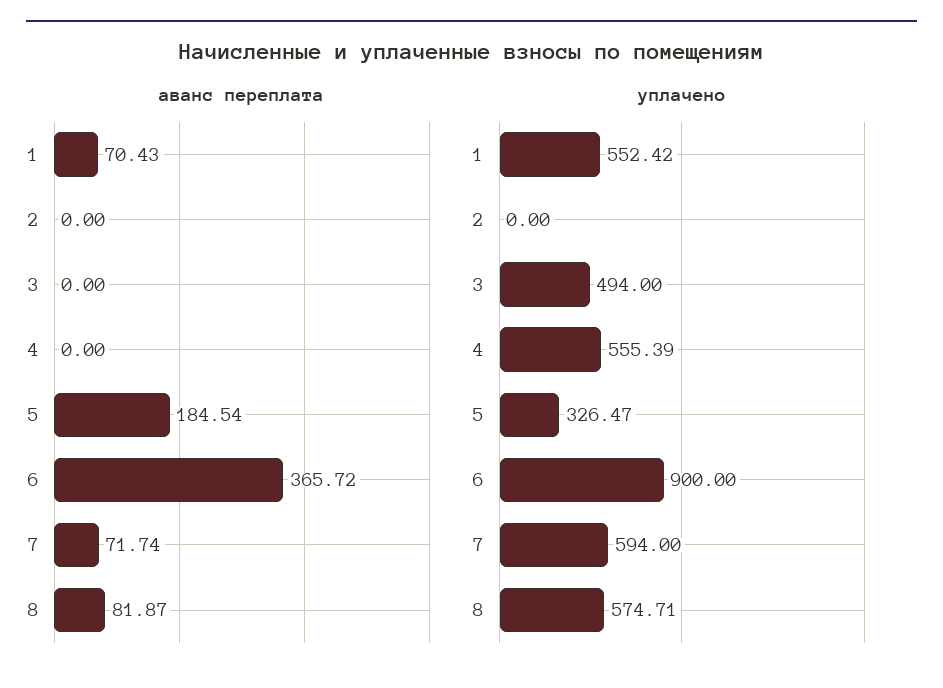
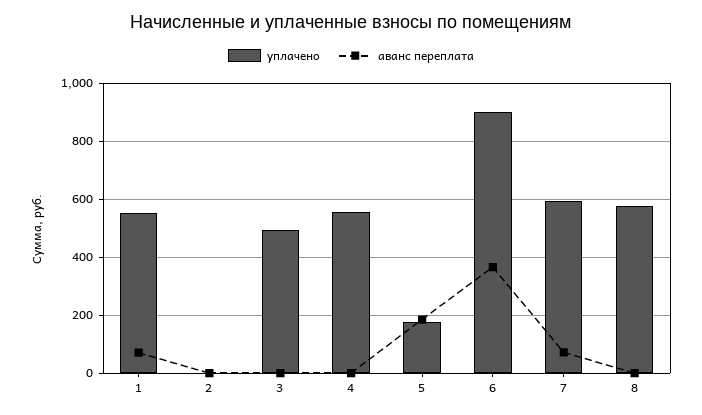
  {
    "аванс переплата": {
      "1": 70.43,
      "2": 0,
      "3": 0,
      "4": 0,
      "5": 184.54,
      "6": 365.72,
      "7": 71.74,
-     "8": 81.87
+     "8": 0
    },
    "уплачено": {
      "1": 552.42,
      "2": 0,
      "3": 494,
      "4": 555.39,
-     "5": 326.47,
+     "5": 175,
      "6": 900,
      "7": 594,
      "8": 574.71
    }
  }

